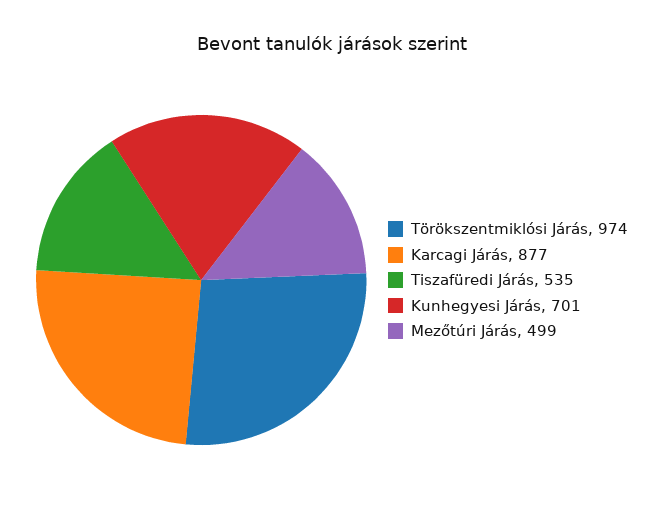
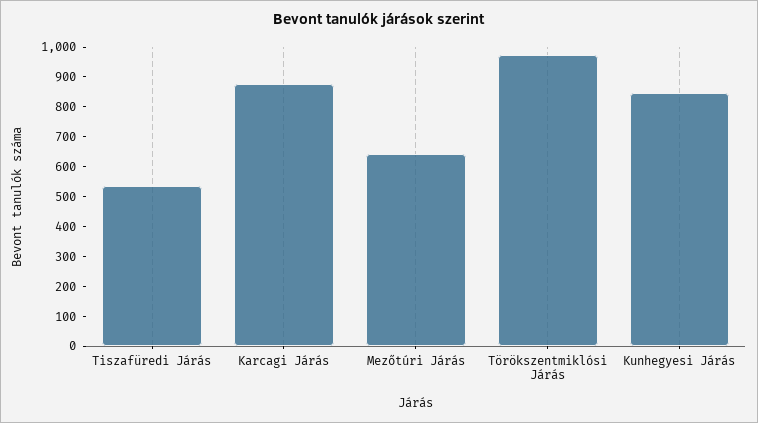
  {
    "Törökszentmiklósi Járás": 974,
    "Karcagi Járás": 877,
    "Tiszafüredi Járás": 535,
-   "Kunhegyesi Járás": 701,
+   "Kunhegyesi Járás": 850,
-   "Mezőtúri Járás": 499
+   "Mezőtúri Járás": 650
  }

